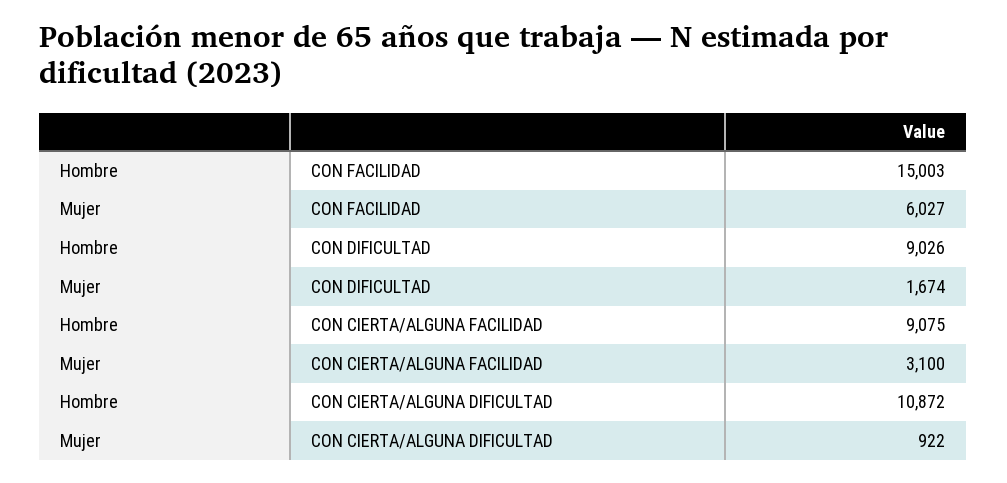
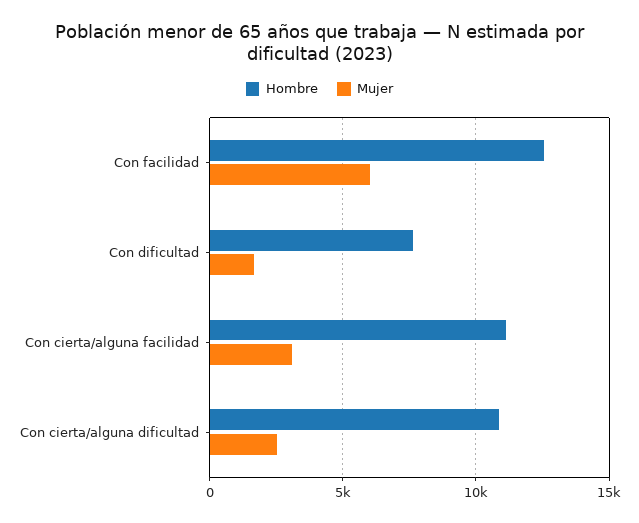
  {
    "Hombre": {
-     "CON FACILIDAD": 15003,
+     "CON FACILIDAD": 12500,
-     "CON DIFICULTAD": 9026,
+     "CON DIFICULTAD": 7500,
-     "CON CIERTA/ALGUNA FACILIDAD": 9075,
+     "CON CIERTA/ALGUNA FACILIDAD": 11000,
      "CON CIERTA/ALGUNA DIFICULTAD": 10872
    },
    "Mujer": {
      "CON FACILIDAD": 6027,
      "CON DIFICULTAD": 1674,
      "CON CIERTA/ALGUNA FACILIDAD": 3100,
-     "CON CIERTA/ALGUNA DIFICULTAD": 922
+     "CON CIERTA/ALGUNA DIFICULTAD": 2500
    }
  }

